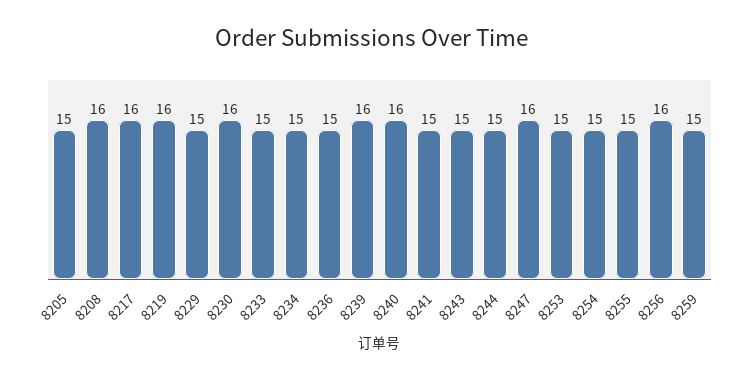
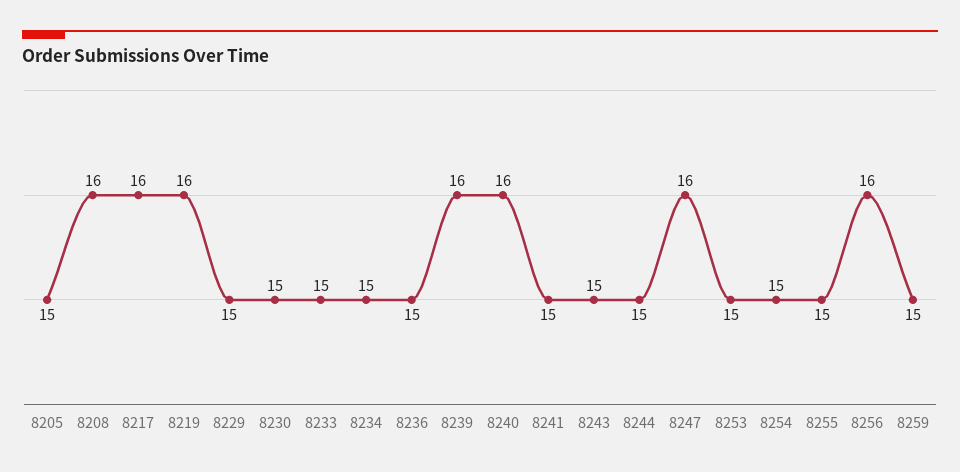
  {
    "8205": 15,
    "8208": 16,
    "8217": 16,
    "8219": 16,
    "8229": 15,
-   "8230": 16,
+   "8230": 15,
    "8233": 15,
    "8234": 15,
    "8236": 15,
    "8239": 16,
    "8240": 16,
    "8241": 15,
    "8243": 15,
    "8244": 15,
    "8247": 16,
    "8253": 15,
    "8254": 15,
    "8255": 15,
    "8256": 16,
    "8259": 15
  }

